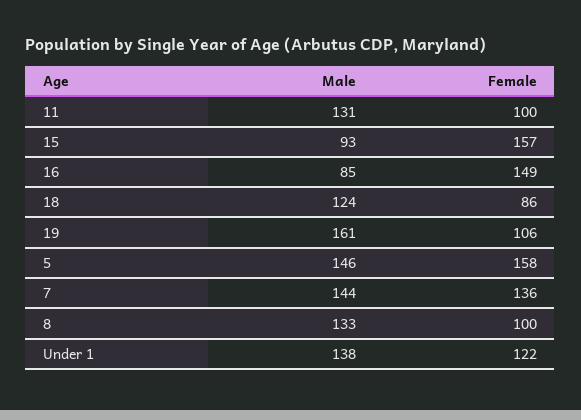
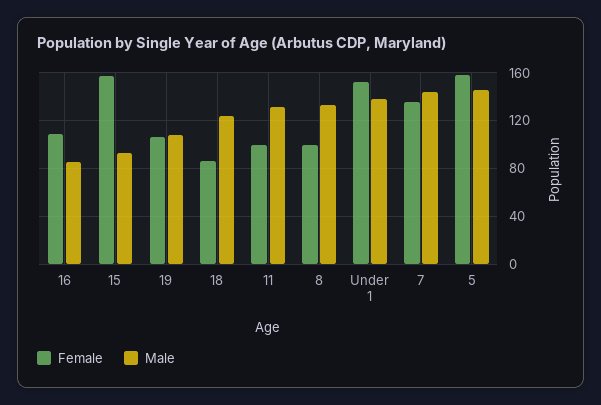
  {
    "Male": {
      "11": 131,
      "15": 93,
      "16": 85,
      "18": 124,
-     "19": 161,
+     "19": 110,
      "5": 146,
      "7": 144,
      "8": 133,
      "Under 1": 138
    },
    "Female": {
      "11": 100,
      "15": 157,
-     "16": 149,
+     "16": 110,
      "18": 86,
      "19": 106,
      "5": 158,
      "7": 136,
      "8": 100,
-     "Under 1": 122
+     "Under 1": 150
    }
  }

